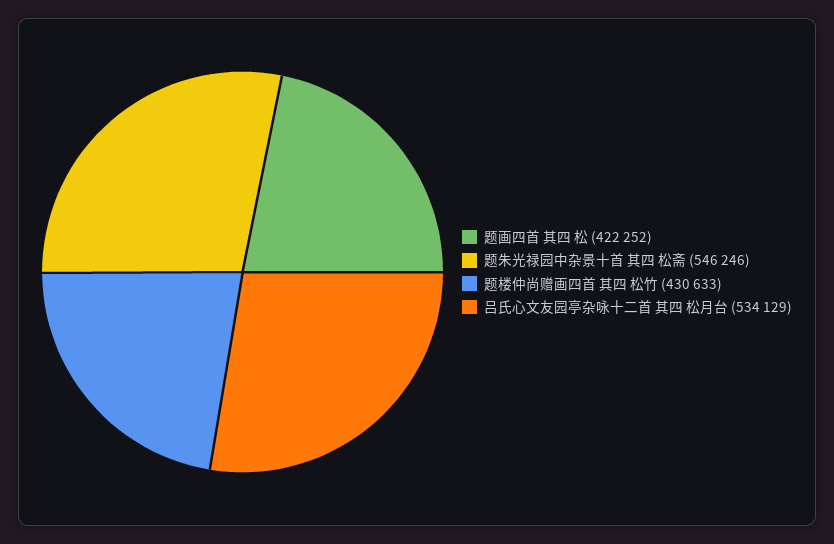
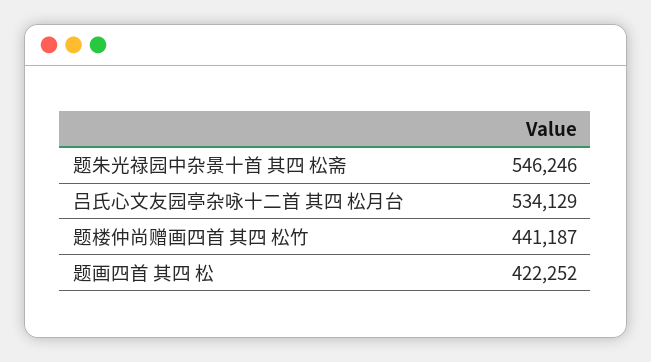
  {
    "题画四首 其四 松": 422252,
    "题朱光禄园中杂景十首 其四 松斋": 546246,
-   "题楼仲尚赠画四首 其四 松竹": 430633,
+   "题楼仲尚赠画四首 其四 松竹": 441187,
    "吕氏心文友园亭杂咏十二首 其四 松月台": 534129
  }

